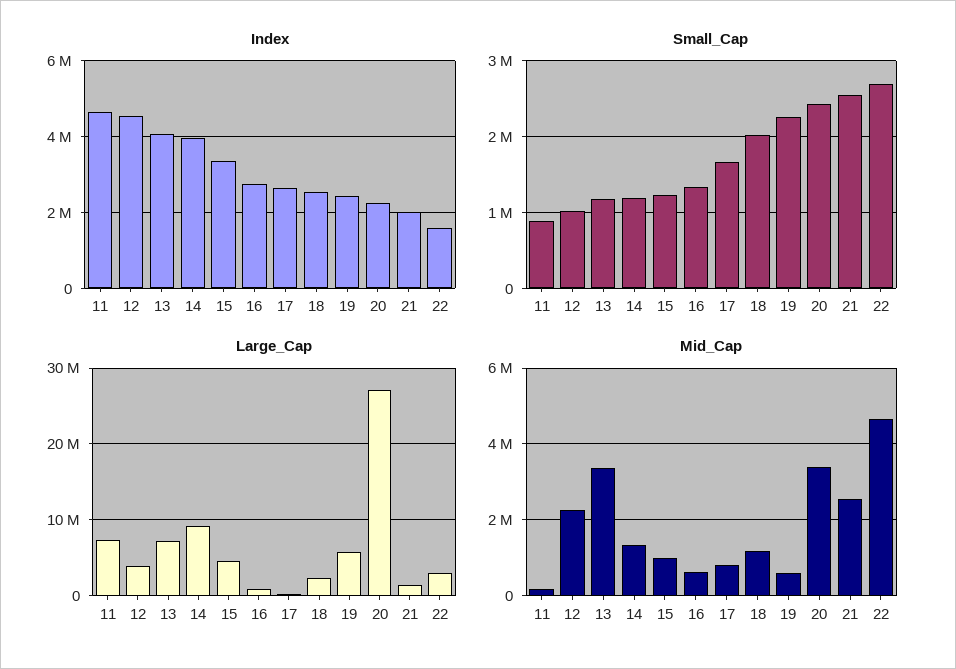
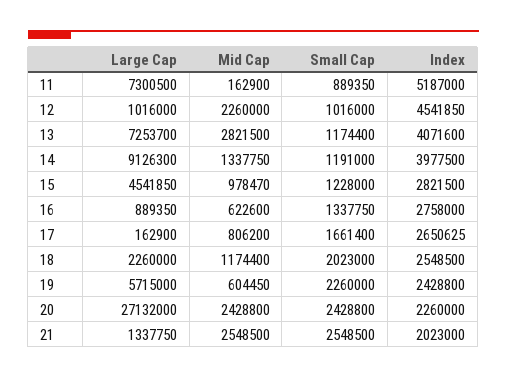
  {
    "Index": {
-     "11": 4600000,
+     "11": 5187000,
      "12": 4541850,
      "13": 4071600,
      "14": 3977500,
-     "15": 3400000,
+     "15": 2821500,
      "16": 2758000,
      "17": 2650625,
      "18": 2548500,
      "19": 2428800,
      "20": 2260000,
-     "21": 2023000,
+     "21": 2023000
-     "22": 1600000
    },
    "Small_Cap": {
      "11": 889350,
      "12": 1016000,
      "13": 1174400,
      "14": 1191000,
      "15": 1228000,
      "16": 1337750,
      "17": 1661400,
      "18": 2023000,
      "19": 2260000,
      "20": 2428800,
-     "21": 2548500,
+     "21": 2548500
-     "22": 2700000
    },
    "Large_Cap": {
      "11": 7300500,
-     "12": 4000000,
+     "12": 1016000,
      "13": 7253700,
      "14": 9126300,
      "15": 4541850,
      "16": 889350,
      "17": 162900,
      "18": 2260000,
      "19": 5715000,
      "20": 27132000,
-     "21": 1337750,
+     "21": 1337750
-     "22": 3000000
    },
    "Mid_Cap": {
      "11": 162900,
      "12": 2260000,
-     "13": 3400000,
+     "13": 2821500,
      "14": 1337750,
      "15": 978470,
      "16": 622600,
      "17": 806200,
      "18": 1174400,
      "19": 604450,
-     "20": 3400000,
+     "20": 2428800,
-     "21": 2548500,
+     "21": 2548500
-     "22": 4600000
    }
  }

